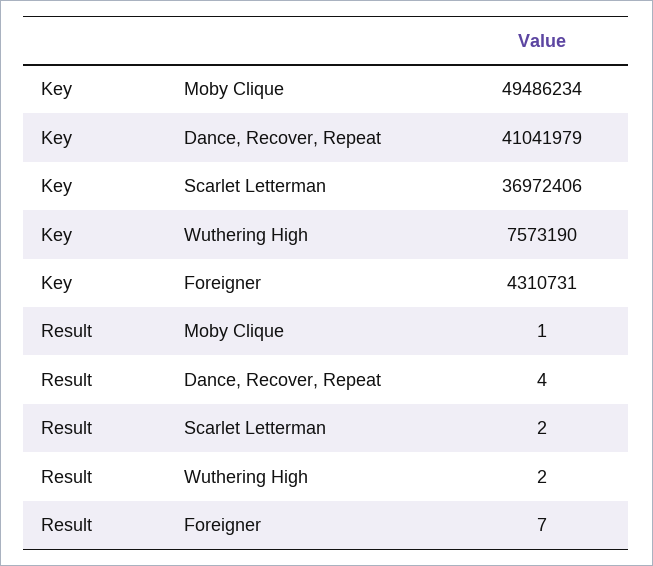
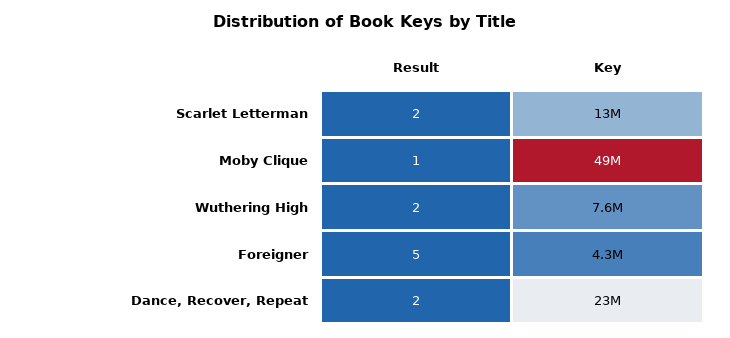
  {
    "Key": {
      "Moby Clique": 49486234,
-     "Dance, Recover, Repeat": 41041979,
+     "Dance, Recover, Repeat": 23000000,
-     "Scarlet Letterman": 36972406,
+     "Scarlet Letterman": 13000000,
      "Wuthering High": 7573190,
      "Foreigner": 4310731
    },
    "Result": {
      "Moby Clique": 1,
-     "Dance, Recover, Repeat": 4,
+     "Dance, Recover, Repeat": 2,
      "Scarlet Letterman": 2,
      "Wuthering High": 2,
-     "Foreigner": 7
+     "Foreigner": 5
    }
  }

